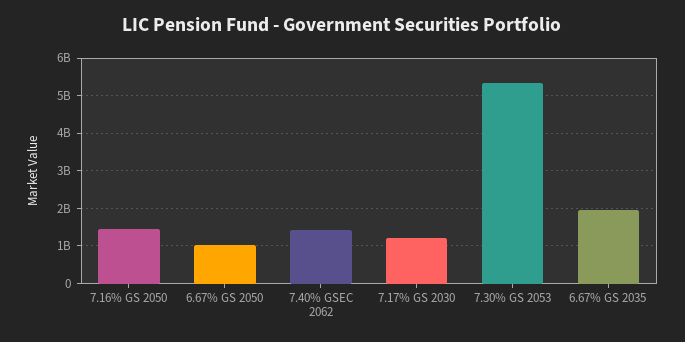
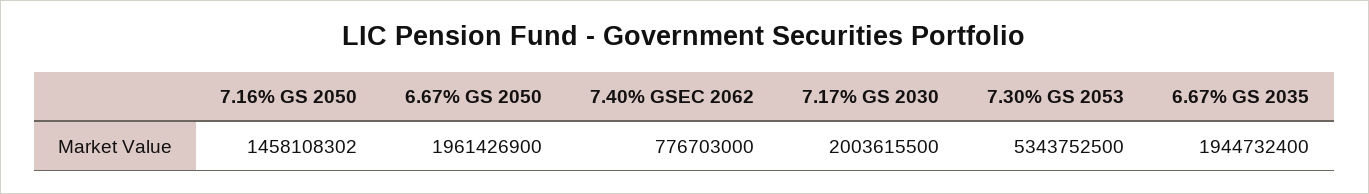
  {
    "7.16% GS 2050": 1458108302,
-   "6.67% GS 2050": 1000000000,
+   "6.67% GS 2050": 1961426900,
-   "7.40% GSEC 2062": 1400000000,
+   "7.40% GSEC 2062": 776703000,
-   "7.17% GS 2030": 1200000000,
+   "7.17% GS 2030": 2003615500,
    "7.30% GS 2053": 5343752500,
    "6.67% GS 2035": 1944732400
  }

